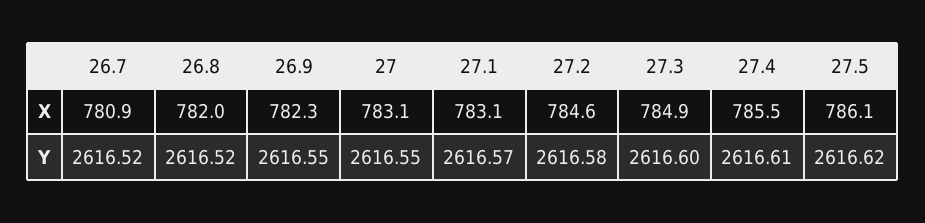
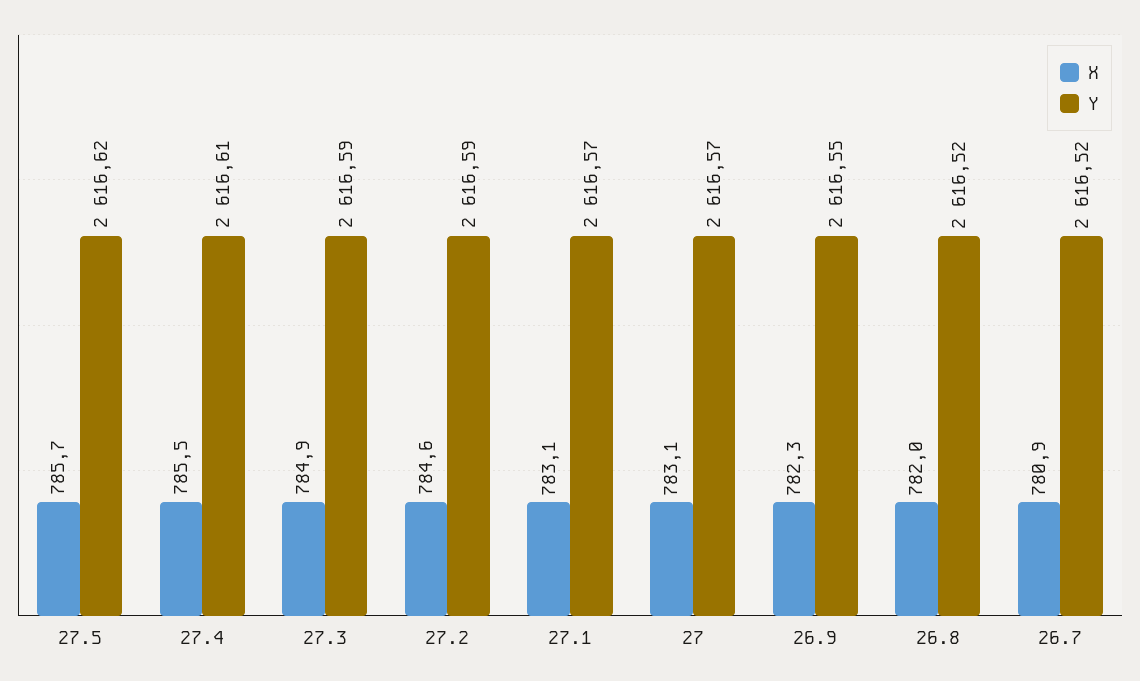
  {
    "X": {
      "26.7": 780.9,
      "26.8": 782,
      "26.9": 782.3,
      "27": 783.1,
      "27.1": 783.1,
      "27.2": 784.6,
      "27.3": 784.9,
      "27.4": 785.5,
-     "27.5": 786.1
+     "27.5": 785.7
    },
    "Y": {
      "26.7": 2616.52,
      "26.8": 2616.52,
      "26.9": 2616.55,
-     "27": 2616.55,
+     "27": 2616.57,
      "27.1": 2616.57,
-     "27.2": 2616.58,
+     "27.2": 2616.59,
-     "27.3": 2616.6,
+     "27.3": 2616.59,
      "27.4": 2616.61,
      "27.5": 2616.62
    }
  }

